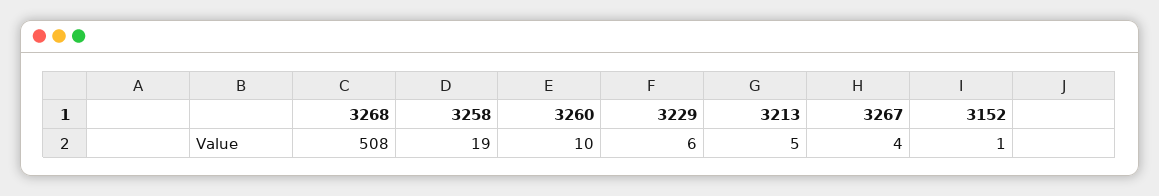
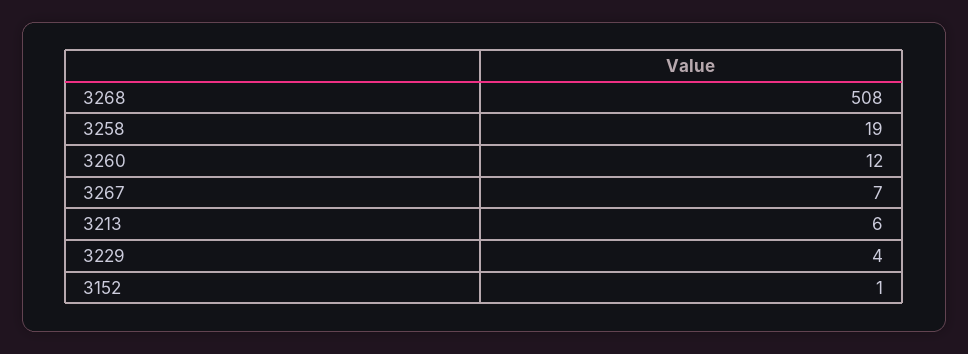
  {
    "3268": 508,
    "3258": 19,
-   "3260": 10,
+   "3260": 12,
-   "3229": 6,
+   "3229": 4,
-   "3213": 5,
+   "3213": 6,
-   "3267": 4,
+   "3267": 7,
    "3152": 1
  }

